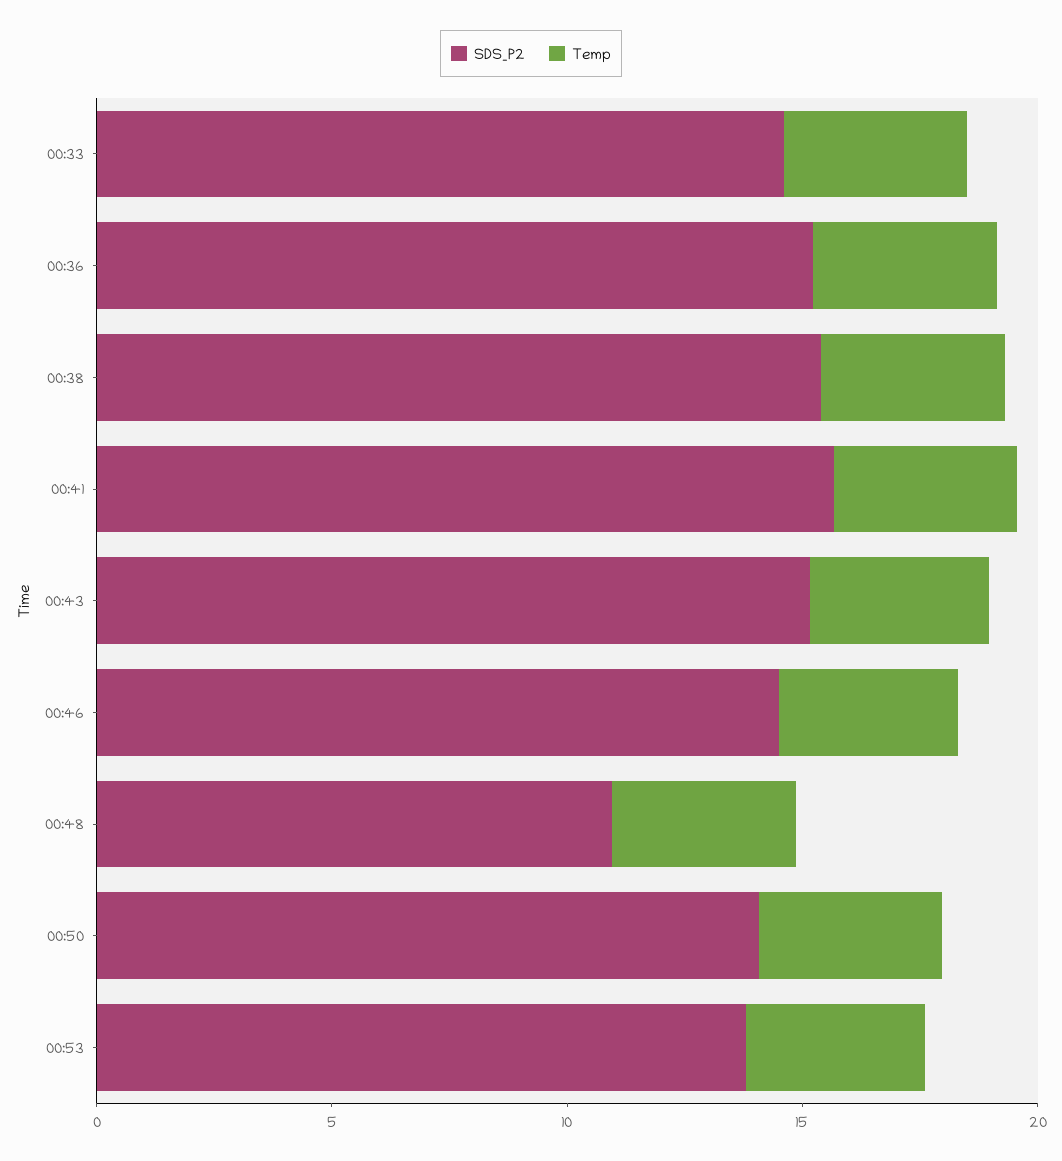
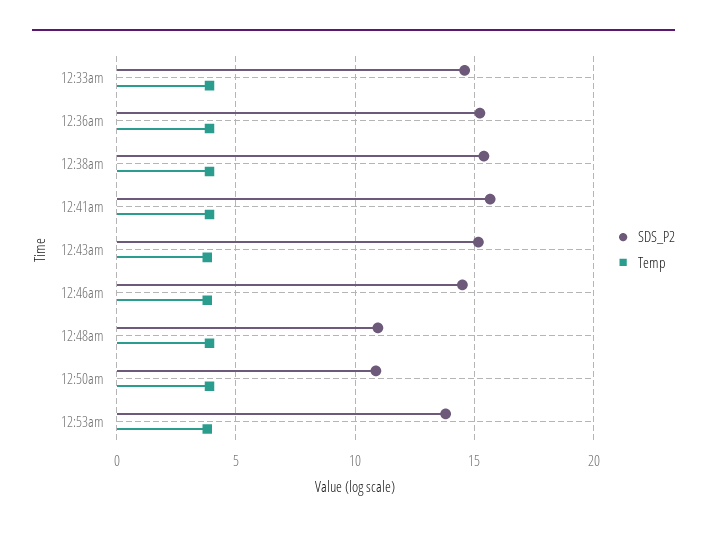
  {
    "SDS_P2": {
      "00:33": 14.5,
      "00:36": 15,
      "00:38": 15.5,
      "00:41": 15.5,
      "00:43": 15,
      "00:46": 14.5,
      "00:48": 11,
-     "00:50": 14,
+     "00:50": 11,
      "00:53": 14
    },
    "Temp": {
      "00:33": 4,
      "00:36": 4,
      "00:38": 4,
      "00:41": 4,
      "00:43": 4,
      "00:46": 4,
      "00:48": 4,
      "00:50": 4,
      "00:53": 4
    }
  }

